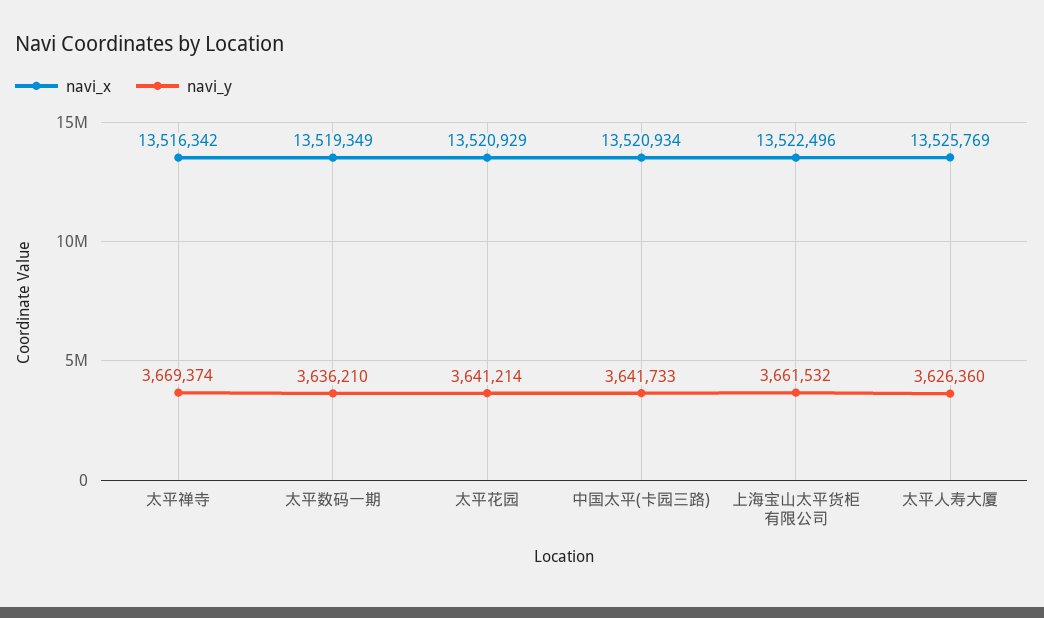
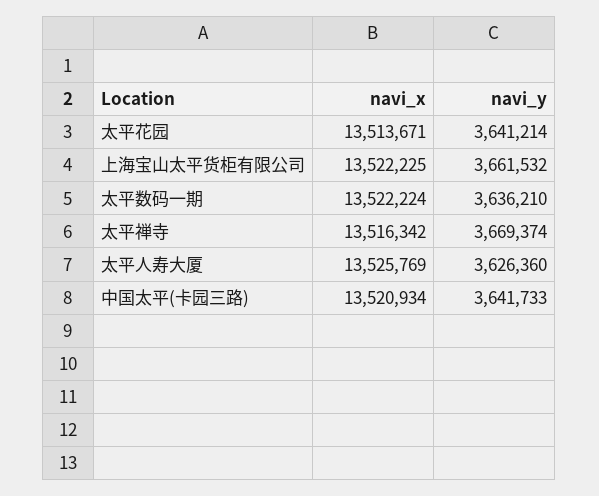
  {
    "navi_x": {
      "太平禅寺": 13516342,
-     "太平数码一期": 13519349,
+     "太平数码一期": 13522224,
-     "太平花园": 13520929,
+     "太平花园": 13513671,
      "中国太平(卡园三路)": 13520934,
-     "上海宝山太平货柜有限公司": 13522496,
+     "上海宝山太平货柜有限公司": 13522225,
      "太平人寿大厦": 13525769
    },
    "navi_y": {
      "太平禅寺": 3669374,
      "太平数码一期": 3636210,
      "太平花园": 3641214,
      "中国太平(卡园三路)": 3641733,
      "上海宝山太平货柜有限公司": 3661532,
      "太平人寿大厦": 3626360
    }
  }

